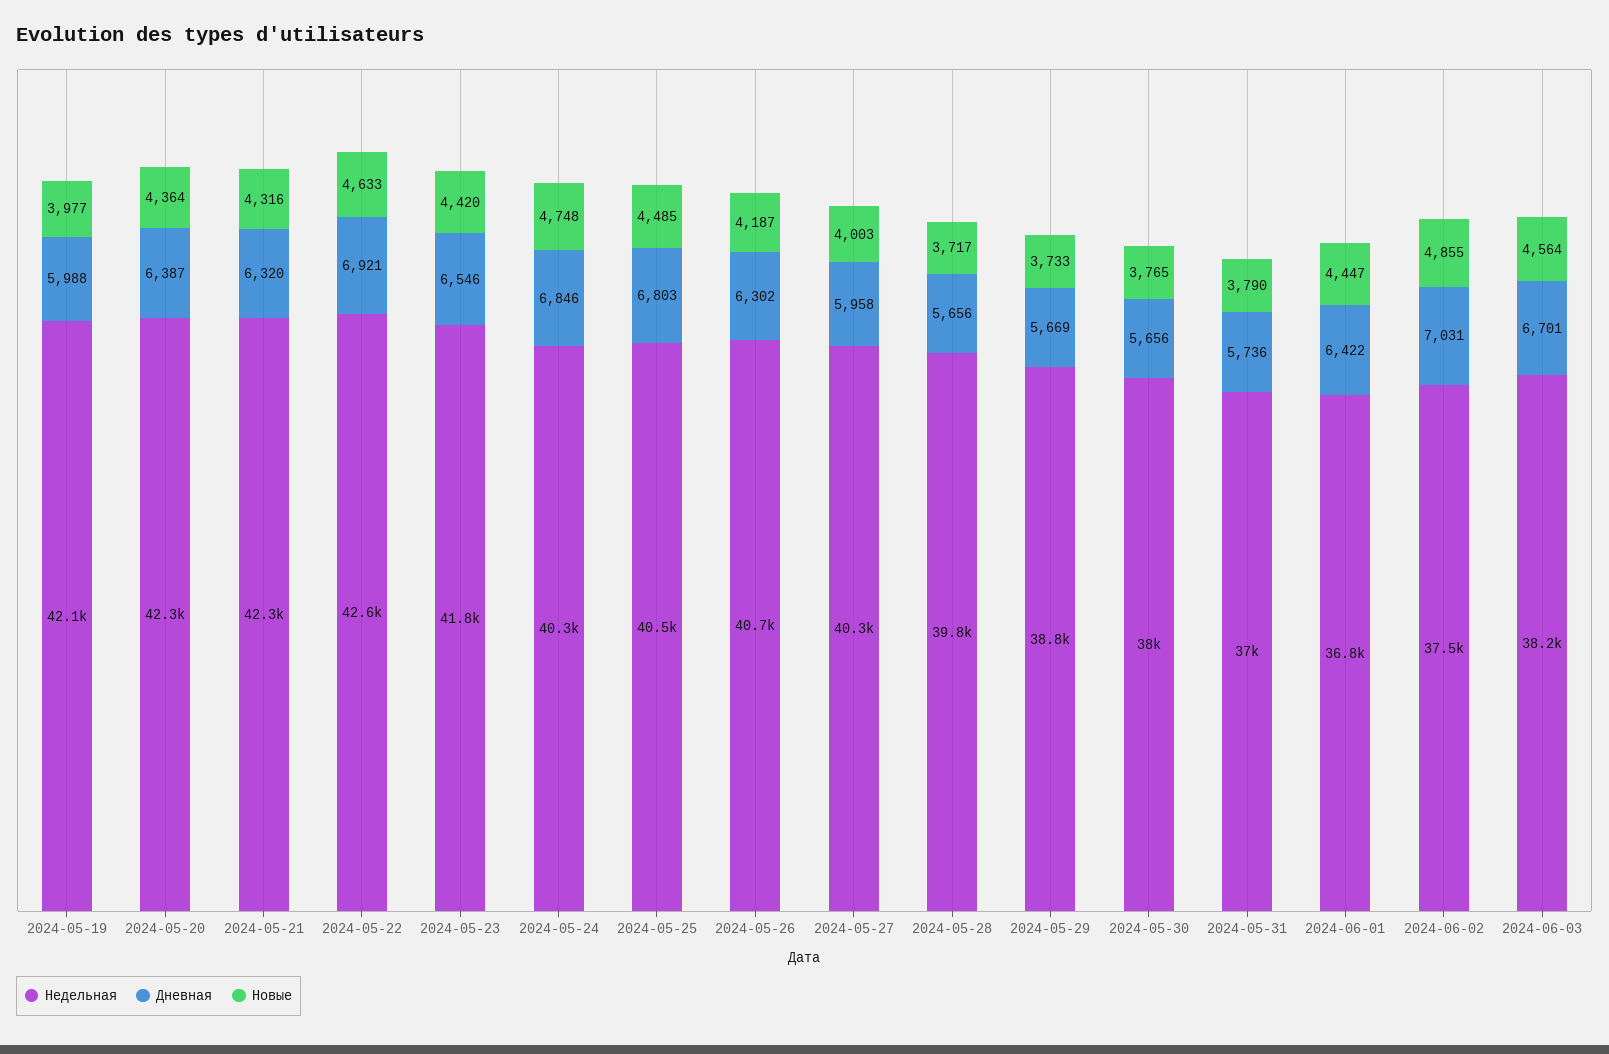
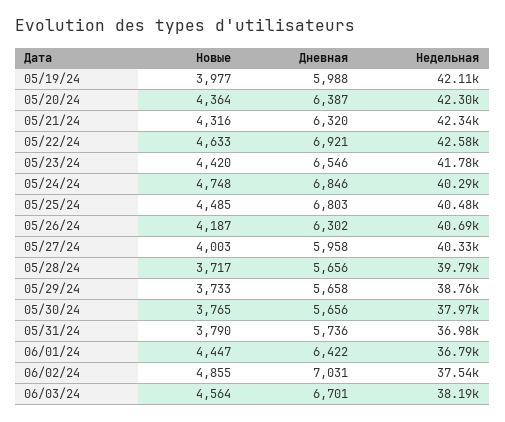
  {
    "Недельная": {
      "2024-05-19": 42110,
      "2024-05-20": 42300,
      "2024-05-21": 42340,
      "2024-05-22": 42580,
      "2024-05-23": 41780,
      "2024-05-24": 40290,
      "2024-05-25": 40480,
      "2024-05-26": 40690,
      "2024-05-27": 40330,
      "2024-05-28": 39790,
      "2024-05-29": 38760,
      "2024-05-30": 37970,
      "2024-05-31": 36980,
      "2024-06-01": 36790,
      "2024-06-02": 37540,
      "2024-06-03": 38190
    },
    "Дневная": {
      "2024-05-19": 5988,
      "2024-05-20": 6387,
      "2024-05-21": 6320,
      "2024-05-22": 6921,
      "2024-05-23": 6546,
      "2024-05-24": 6846,
      "2024-05-25": 6803,
      "2024-05-26": 6302,
      "2024-05-27": 5958,
      "2024-05-28": 5656,
-     "2024-05-29": 5669,
+     "2024-05-29": 5658,
      "2024-05-30": 5656,
      "2024-05-31": 5736,
      "2024-06-01": 6422,
      "2024-06-02": 7031,
      "2024-06-03": 6701
    },
    "Новые": {
      "2024-05-19": 3977,
      "2024-05-20": 4364,
      "2024-05-21": 4316,
      "2024-05-22": 4633,
      "2024-05-23": 4420,
      "2024-05-24": 4748,
      "2024-05-25": 4485,
      "2024-05-26": 4187,
      "2024-05-27": 4003,
      "2024-05-28": 3717,
      "2024-05-29": 3733,
      "2024-05-30": 3765,
      "2024-05-31": 3790,
      "2024-06-01": 4447,
      "2024-06-02": 4855,
      "2024-06-03": 4564
    }
  }

